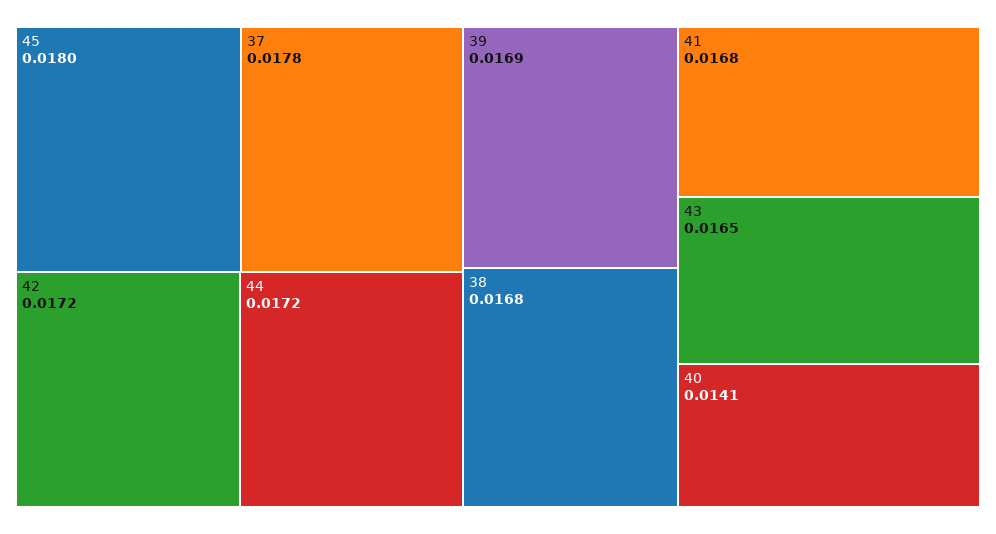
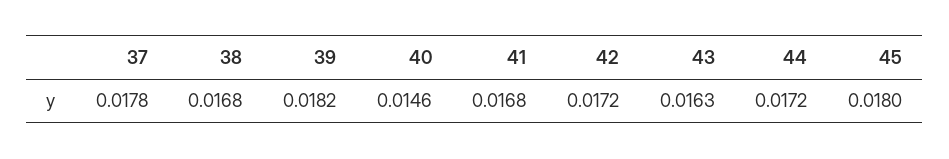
  {
    "45": 0.018,
    "37": 0.0178,
    "42": 0.0172,
    "44": 0.0172,
-   "39": 0.0169,
+   "39": 0.0182,
    "38": 0.0168,
    "41": 0.0168,
-   "43": 0.0165,
+   "43": 0.0163,
-   "40": 0.0141
+   "40": 0.0146
  }

